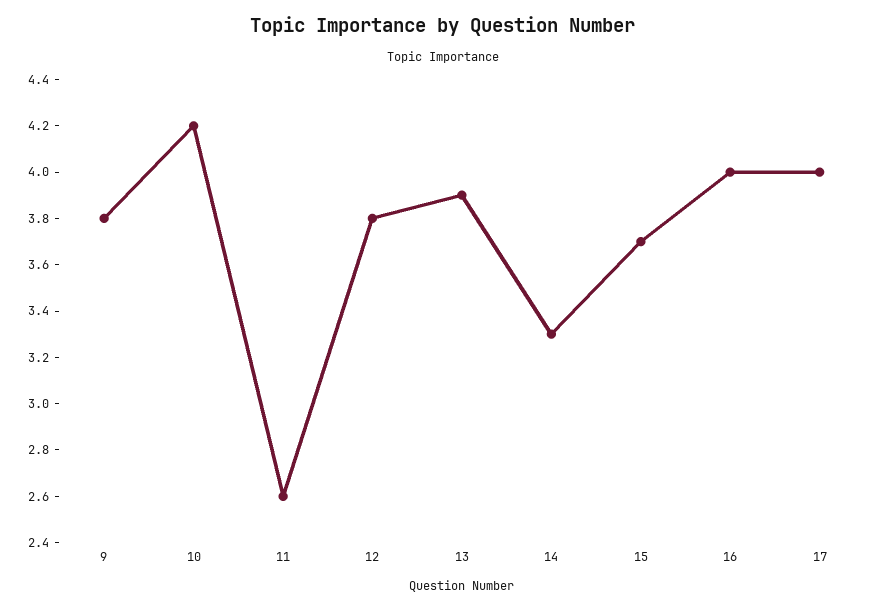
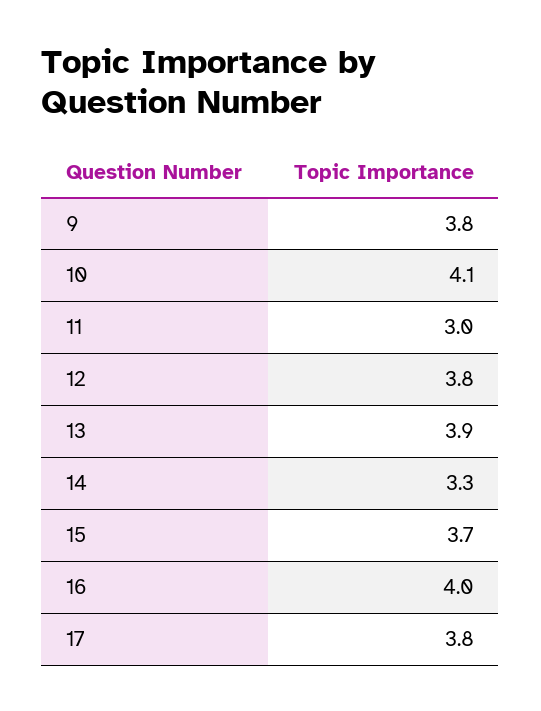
  {
    "9": 3.8,
-   "10": 4.2,
+   "10": 4.1,
-   "11": 2.6,
+   "11": 3,
    "12": 3.8,
    "13": 3.9,
    "14": 3.3,
    "15": 3.7,
    "16": 4,
-   "17": 4
+   "17": 3.8
  }

